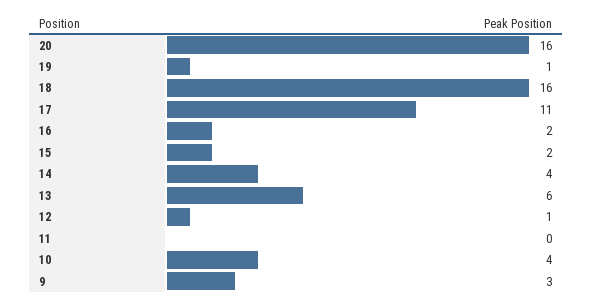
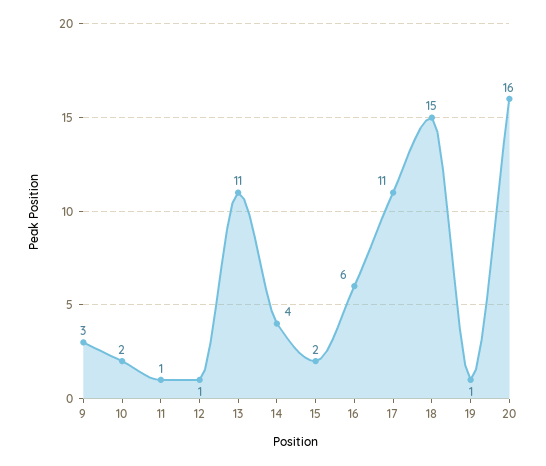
  {
    "20": 16,
    "19": 1,
-   "18": 16,
+   "18": 15,
    "17": 11,
-   "16": 2,
+   "16": 6,
    "15": 2,
    "14": 4,
-   "13": 6,
+   "13": 11,
    "12": 1,
-   "11": 0,
+   "11": 1,
-   "10": 4,
+   "10": 2,
    "9": 3
  }

